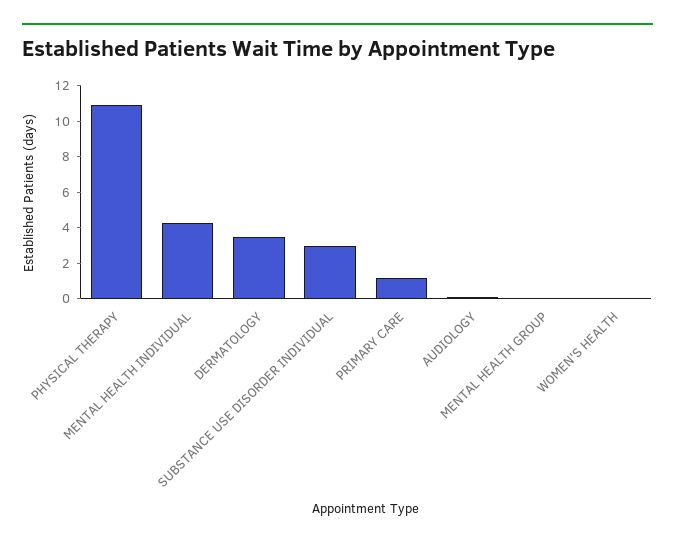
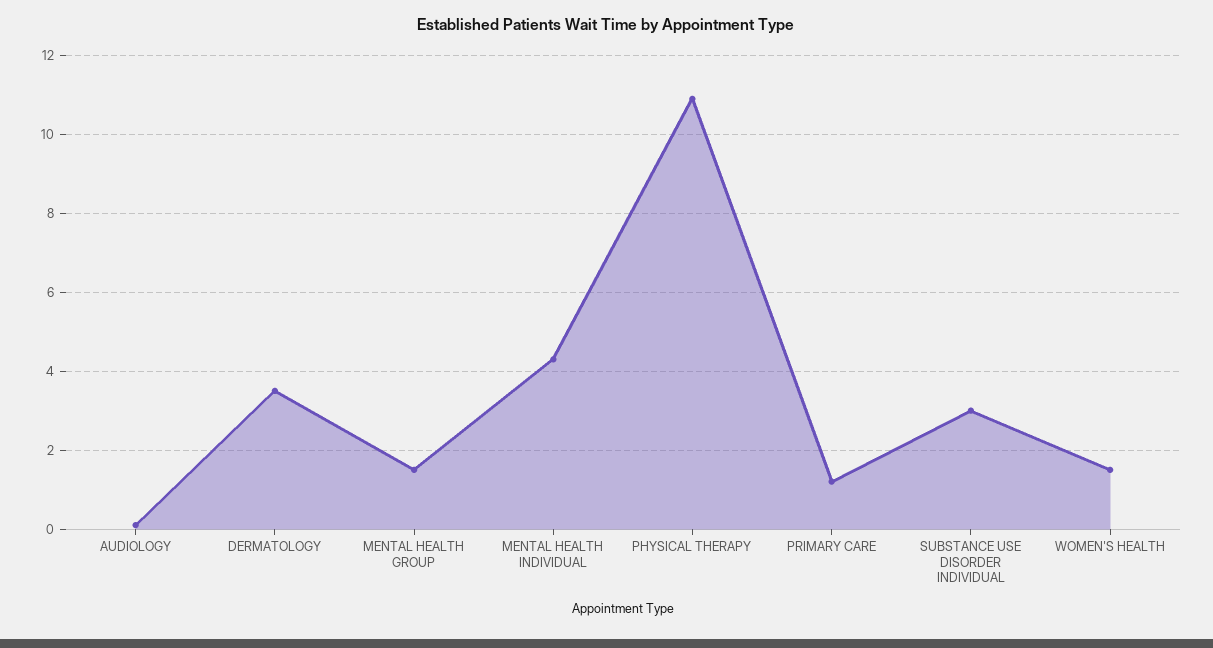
  {
    "PHYSICAL THERAPY": 11,
    "MENTAL HEALTH INDIVIDUAL": 4.5,
    "DERMATOLOGY": 3.5,
    "SUBSTANCE USE DISORDER INDIVIDUAL": 3,
    "PRIMARY CARE": 1,
    "AUDIOLOGY": 0,
-   "MENTAL HEALTH GROUP": 0,
+   "MENTAL HEALTH GROUP": 1.5,
-   "WOMEN'S HEALTH": 0
+   "WOMEN'S HEALTH": 1.5
  }

